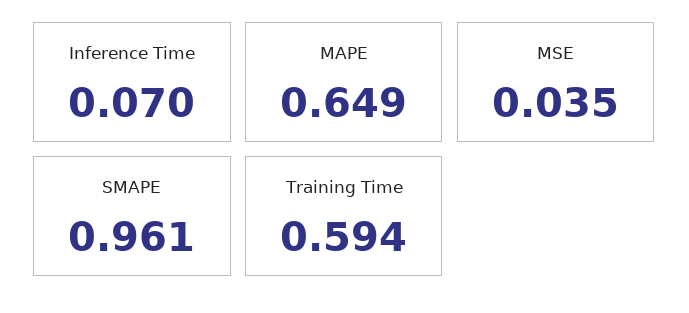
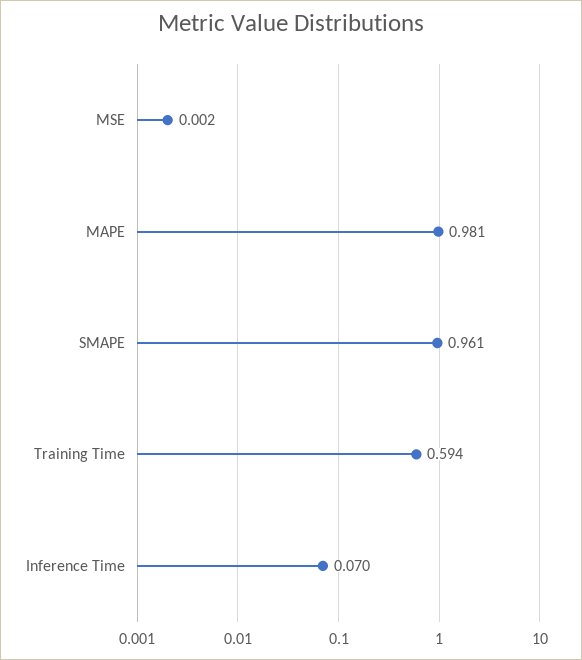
  {
    "Inference Time": 0.07,
-   "MAPE": 0.649,
+   "MAPE": 0.981,
-   "MSE": 0.035,
+   "MSE": 0.002,
    "SMAPE": 0.961,
    "Training Time": 0.594
  }

